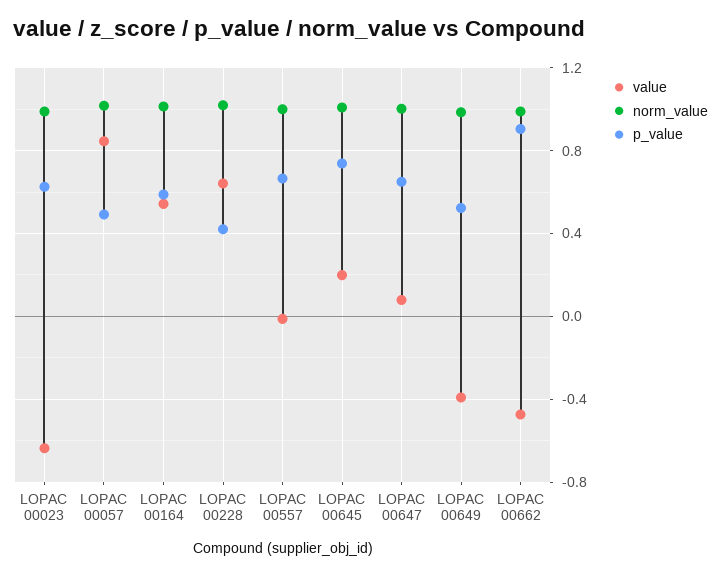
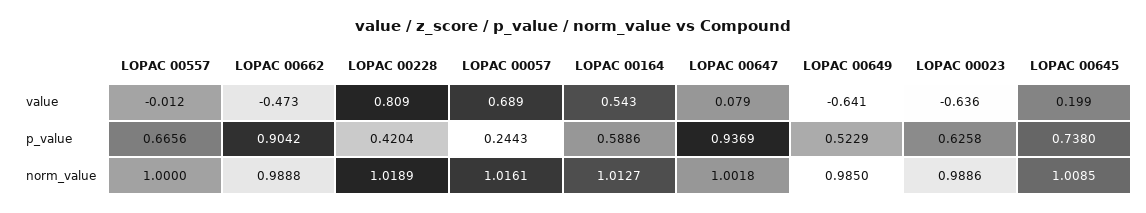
  {
    "value": {
      "LOPAC 00023": -0.636,
-     "LOPAC 00057": 0.85,
+     "LOPAC 00057": 0.689,
      "LOPAC 00164": 0.543,
-     "LOPAC 00228": 0.65,
+     "LOPAC 00228": 0.809,
      "LOPAC 00557": -0.012,
      "LOPAC 00645": 0.199,
      "LOPAC 00647": 0.079,
-     "LOPAC 00649": -0.4,
+     "LOPAC 00649": -0.641,
      "LOPAC 00662": -0.473
    },
    "norm_value": {
      "LOPAC 00023": 0.9886,
      "LOPAC 00057": 1.0161,
      "LOPAC 00164": 1.0127,
      "LOPAC 00228": 1.0189,
      "LOPAC 00557": 1,
      "LOPAC 00645": 1.0085,
      "LOPAC 00647": 1.0018,
      "LOPAC 00649": 0.985,
      "LOPAC 00662": 0.9888
    },
    "p_value": {
      "LOPAC 00023": 0.6258,
-     "LOPAC 00057": 0.5,
+     "LOPAC 00057": 0.2443,
      "LOPAC 00164": 0.5886,
      "LOPAC 00228": 0.4204,
      "LOPAC 00557": 0.6656,
      "LOPAC 00645": 0.738,
-     "LOPAC 00647": 0.65,
+     "LOPAC 00647": 0.9369,
      "LOPAC 00649": 0.5229,
      "LOPAC 00662": 0.9042
    }
  }

